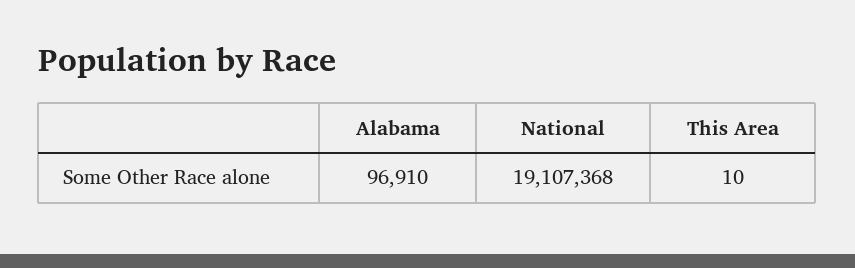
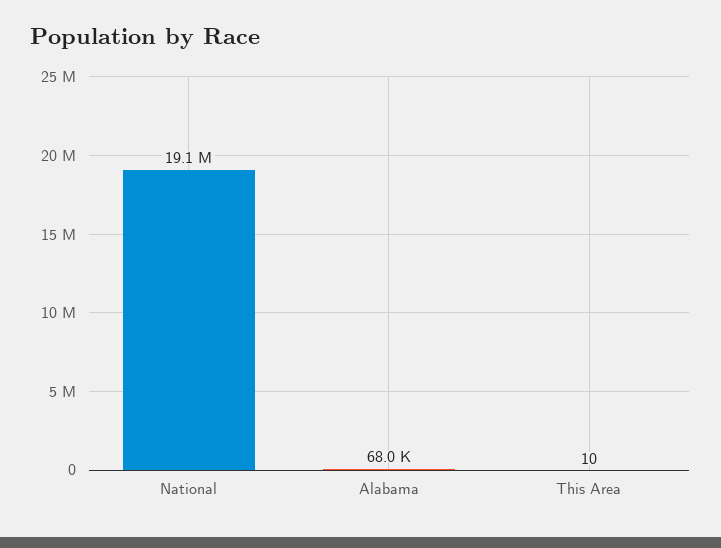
  {
-   "Alabama": 96910,
+   "Alabama": 68000,
    "National": 19107368,
    "This Area": 10
  }

